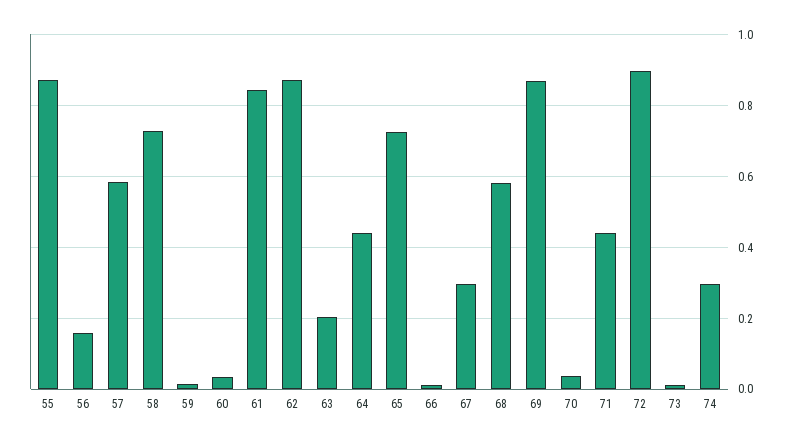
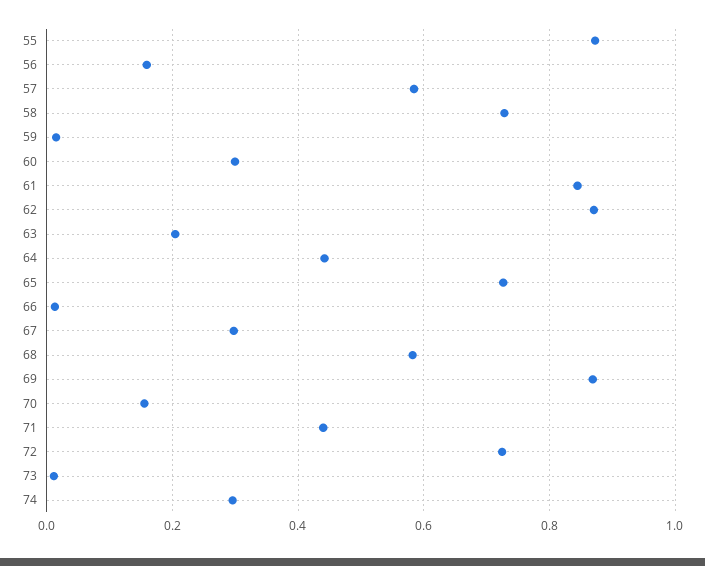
  {
    "55": 0.88,
    "56": 0.16,
    "57": 0.58,
    "58": 0.72,
    "59": 0.02,
-   "60": 0.04,
+   "60": 0.3,
    "61": 0.84,
    "62": 0.88,
    "63": 0.2,
    "64": 0.44,
    "65": 0.72,
    "66": 0.02,
    "67": 0.3,
    "68": 0.58,
    "69": 0.86,
-   "70": 0.04,
+   "70": 0.16,
    "71": 0.44,
-   "72": 0.9,
+   "72": 0.72,
    "73": 0.02,
    "74": 0.3
  }

